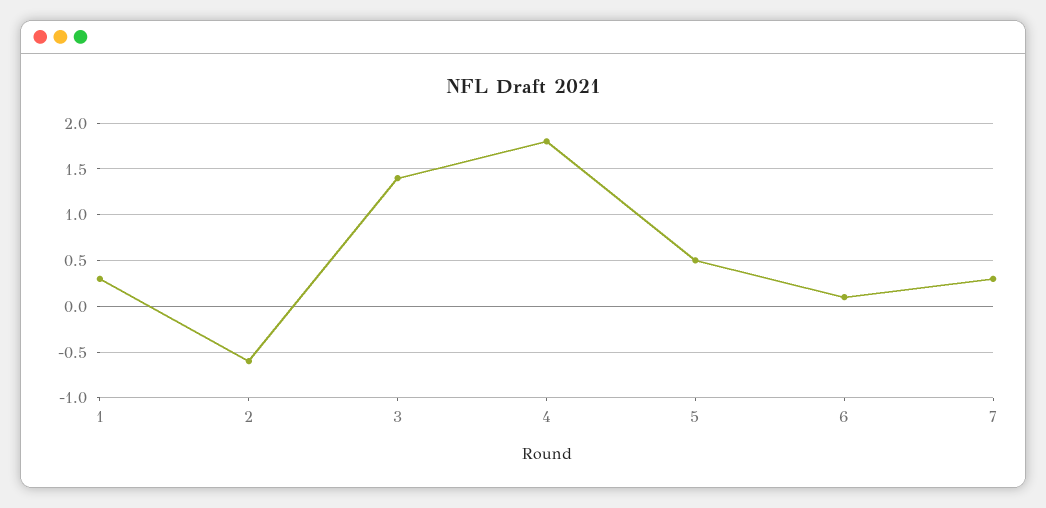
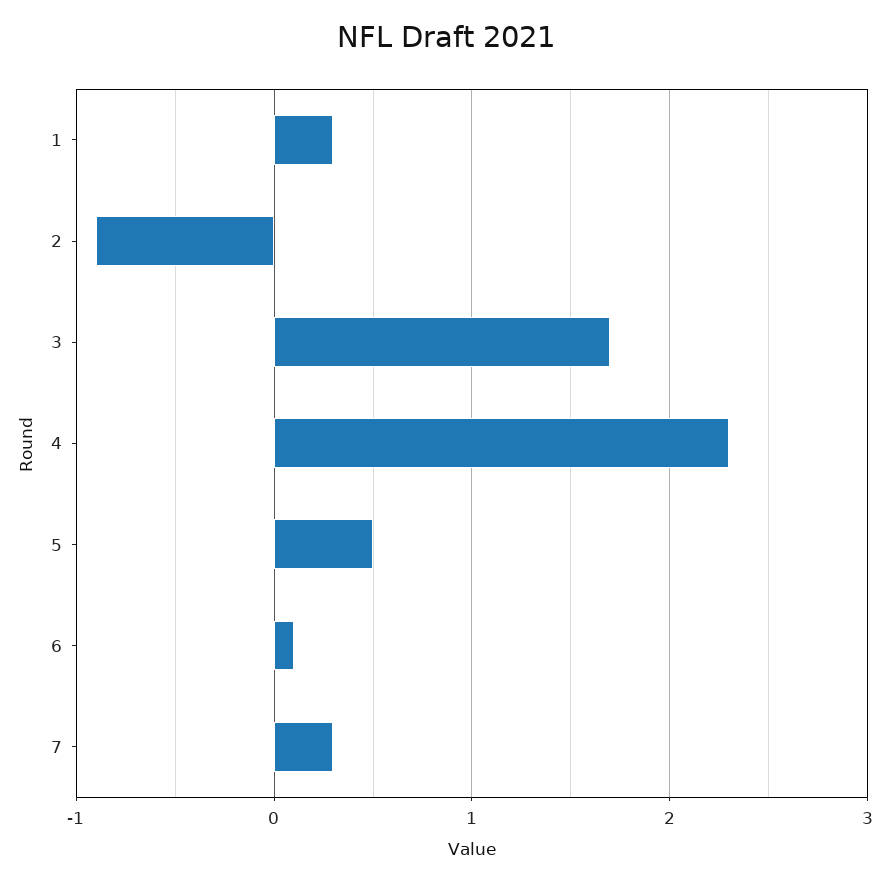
  {
    "1": 0.3,
-   "2": -0.6,
+   "2": -0.9,
-   "3": 1.4,
+   "3": 1.7,
-   "4": 1.8,
+   "4": 2.3,
    "5": 0.5,
    "6": 0.1,
    "7": 0.3
  }

